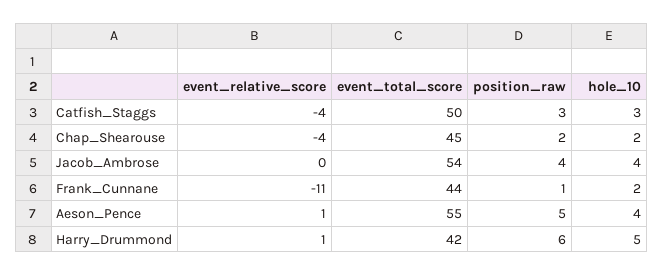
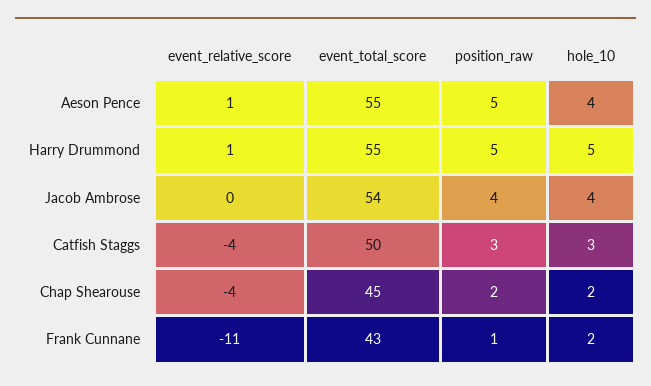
  {
    "event_relative_score": {
      "Catfish_Staggs": -4,
      "Chap_Shearouse": -4,
      "Jacob_Ambrose": 0,
      "Frank_Cunnane": -11,
      "Aeson_Pence": 1,
      "Harry_Drummond": 1
    },
    "event_total_score": {
      "Catfish_Staggs": 50,
      "Chap_Shearouse": 45,
      "Jacob_Ambrose": 54,
-     "Frank_Cunnane": 44,
+     "Frank_Cunnane": 43,
      "Aeson_Pence": 55,
-     "Harry_Drummond": 42
+     "Harry_Drummond": 55
    },
    "position_raw": {
      "Catfish_Staggs": 3,
      "Chap_Shearouse": 2,
      "Jacob_Ambrose": 4,
      "Frank_Cunnane": 1,
      "Aeson_Pence": 5,
-     "Harry_Drummond": 6
+     "Harry_Drummond": 5
    },
    "hole_10": {
      "Catfish_Staggs": 3,
      "Chap_Shearouse": 2,
      "Jacob_Ambrose": 4,
      "Frank_Cunnane": 2,
      "Aeson_Pence": 4,
      "Harry_Drummond": 5
    }
  }

